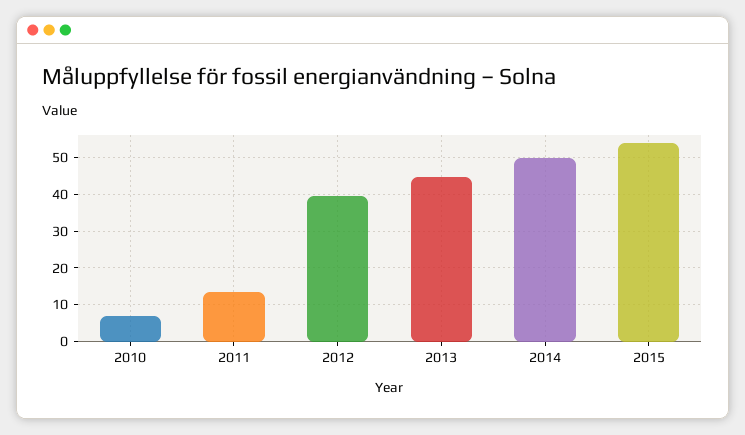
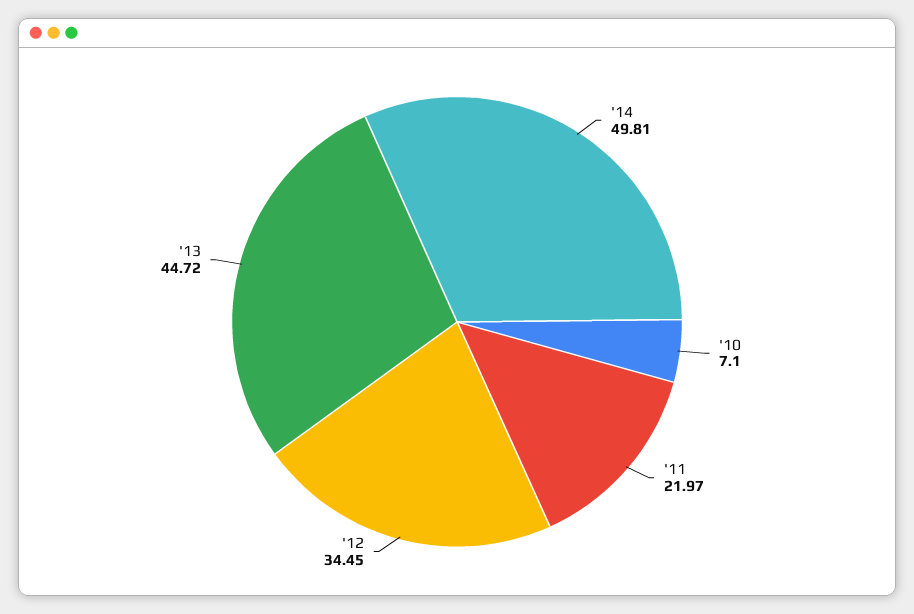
  {
    "2010": 7.1,
-   "2011": 14,
+   "2011": 21.97,
-   "2012": 40,
+   "2012": 34.45,
    "2013": 44.72,
-   "2014": 49.81,
+   "2014": 49.81
-   "2015": 54
  }

